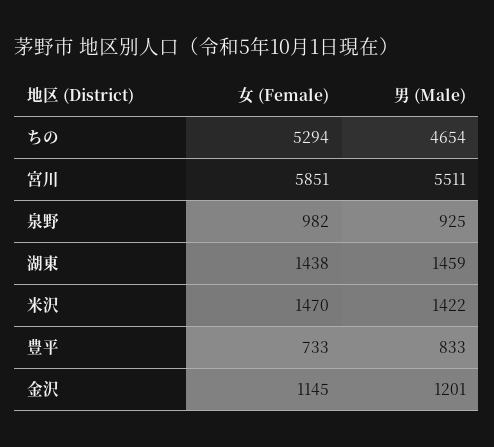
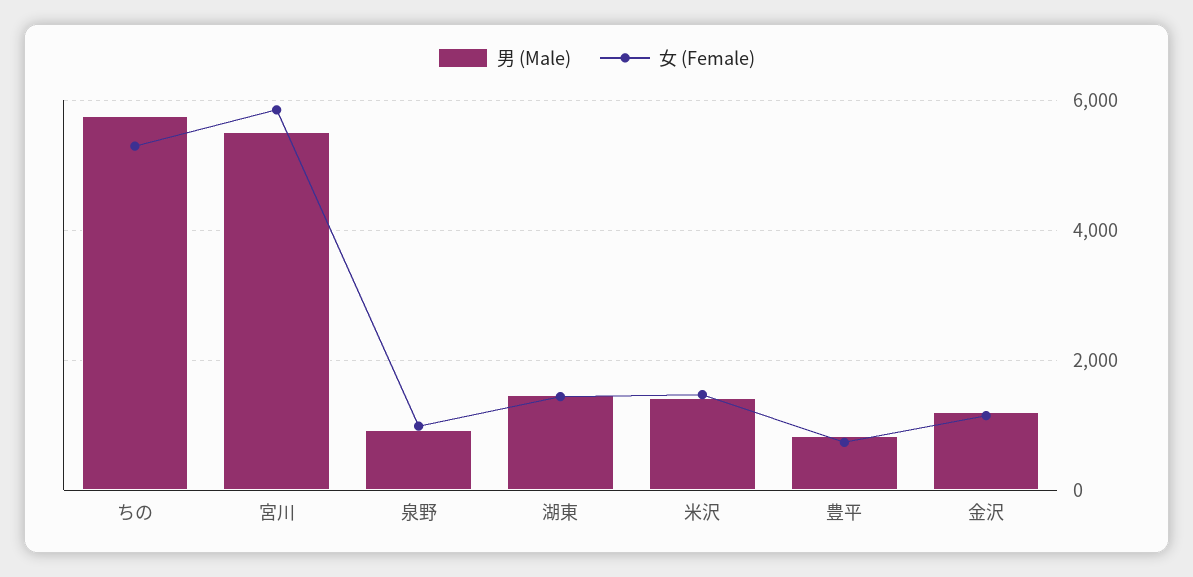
  {
    "女 (Female)": {
      "ちの": 5294,
      "宮川": 5851,
      "泉野": 982,
      "湖東": 1438,
      "米沢": 1470,
      "豊平": 733,
      "金沢": 1145
    },
    "男 (Male)": {
-     "ちの": 4654,
+     "ちの": 5800,
      "宮川": 5511,
      "泉野": 925,
      "湖東": 1459,
      "米沢": 1422,
      "豊平": 833,
      "金沢": 1201
    }
  }

